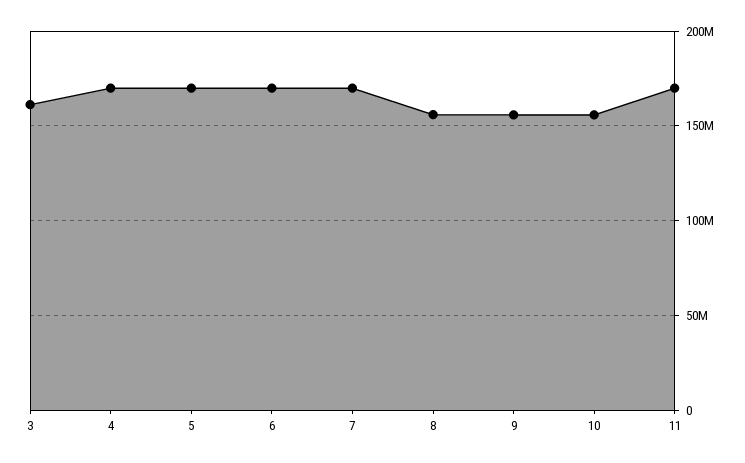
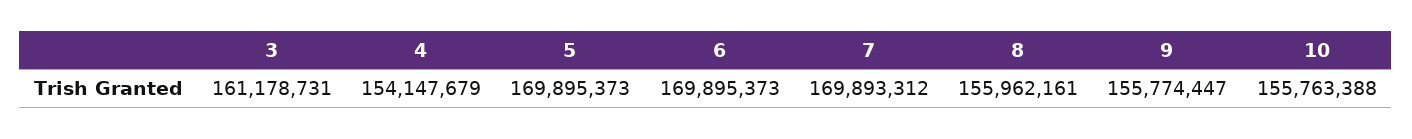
  {
    "3": 161178731,
-   "4": 170000000,
+   "4": 154147679,
    "5": 169895373,
    "6": 169895373,
    "7": 169893312,
    "8": 155962161,
    "9": 155774447,
-   "10": 155763388,
+   "10": 155763388
-   "11": 170000000
  }

